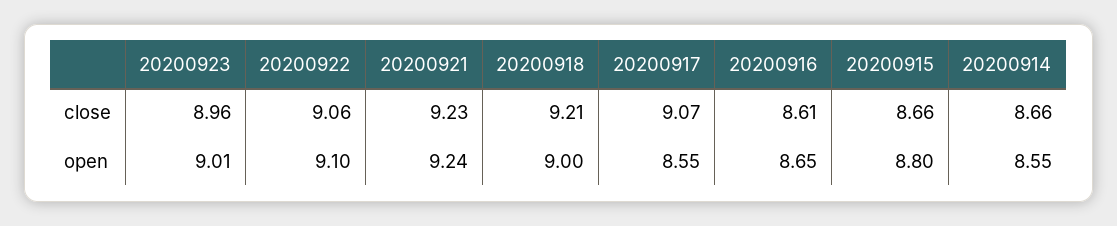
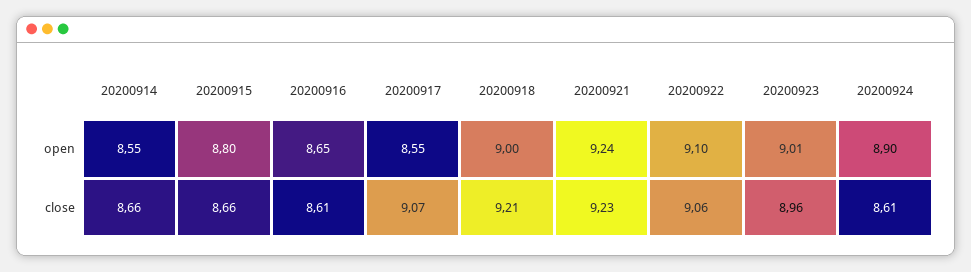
  {
    "20200923": {
      "close": 8.96,
      "open": 9.01
    },
    "20200922": {
      "close": 9.06,
      "open": 9.1
    },
    "20200921": {
      "close": 9.23,
      "open": 9.24
    },
    "20200918": {
      "close": 9.21,
      "open": 9
    },
    "20200917": {
      "close": 9.07,
      "open": 8.55
    },
    "20200916": {
      "close": 8.61,
      "open": 8.65
    },
    "20200915": {
      "close": 8.66,
      "open": 8.8
    },
    "20200914": {
      "close": 8.66,
      "open": 8.55
-   }
+   },
+   "20200924": {
+     "open": 8.9,
+     "close": 8.61
+   }
  }

